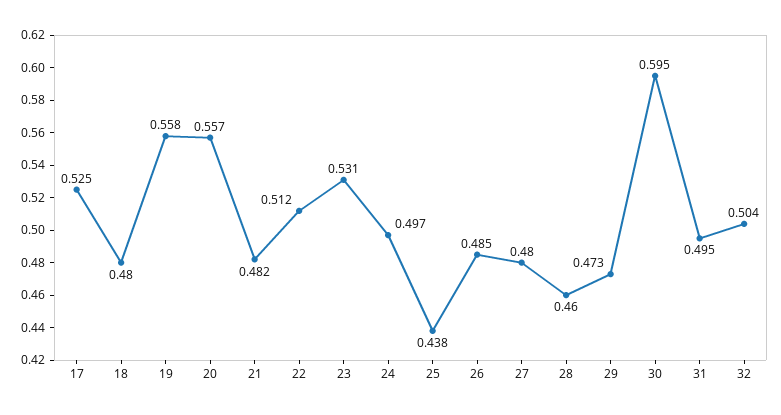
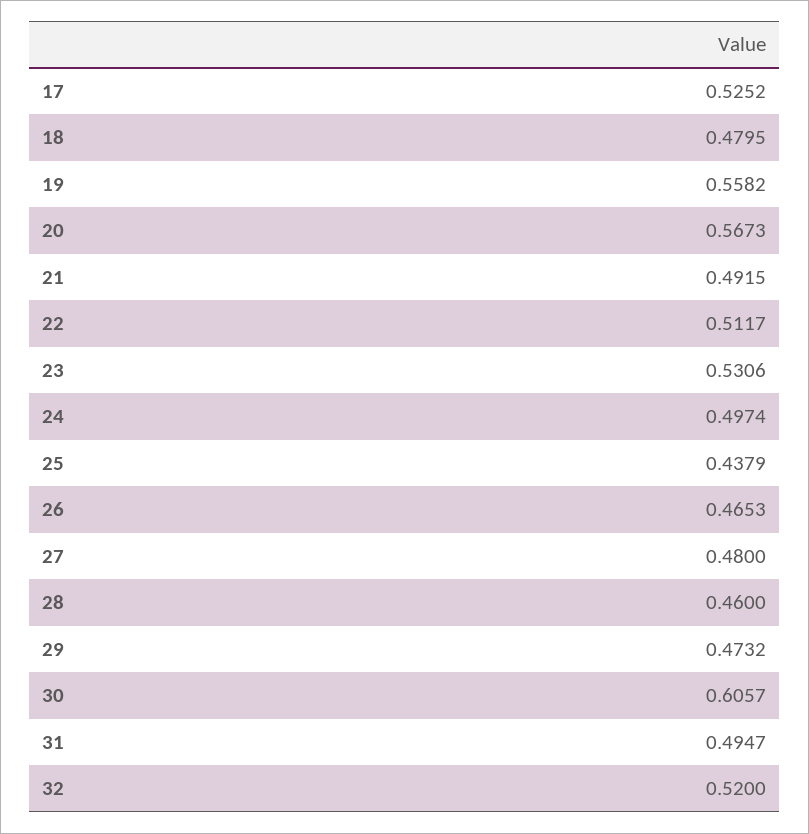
  {
    "17": 0.5252,
    "18": 0.4795,
    "19": 0.5582,
-   "20": 0.557,
+   "20": 0.5673,
-   "21": 0.482,
+   "21": 0.4915,
    "22": 0.5117,
    "23": 0.5306,
    "24": 0.4974,
    "25": 0.4379,
-   "26": 0.485,
+   "26": 0.4653,
    "27": 0.48,
    "28": 0.46,
    "29": 0.4732,
-   "30": 0.595,
+   "30": 0.6057,
    "31": 0.4947,
-   "32": 0.504
+   "32": 0.52
  }

